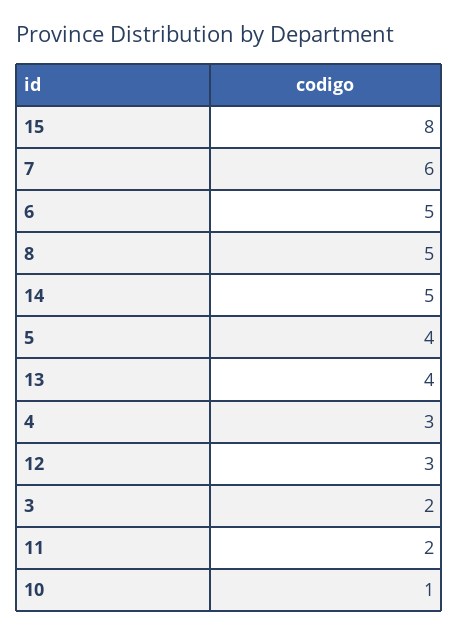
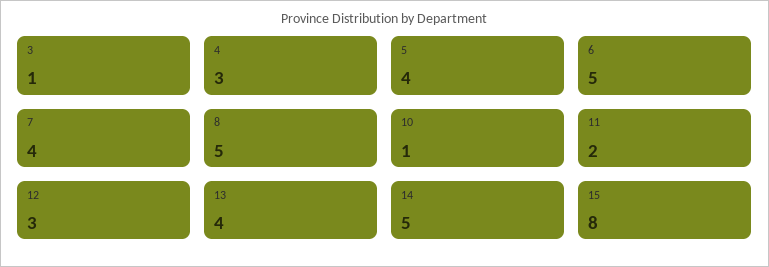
  {
    "15": 8,
-   "7": 6,
+   "7": 4,
    "6": 5,
    "8": 5,
    "14": 5,
    "5": 4,
    "13": 4,
    "4": 3,
    "12": 3,
-   "3": 2,
+   "3": 1,
    "11": 2,
    "10": 1
  }

